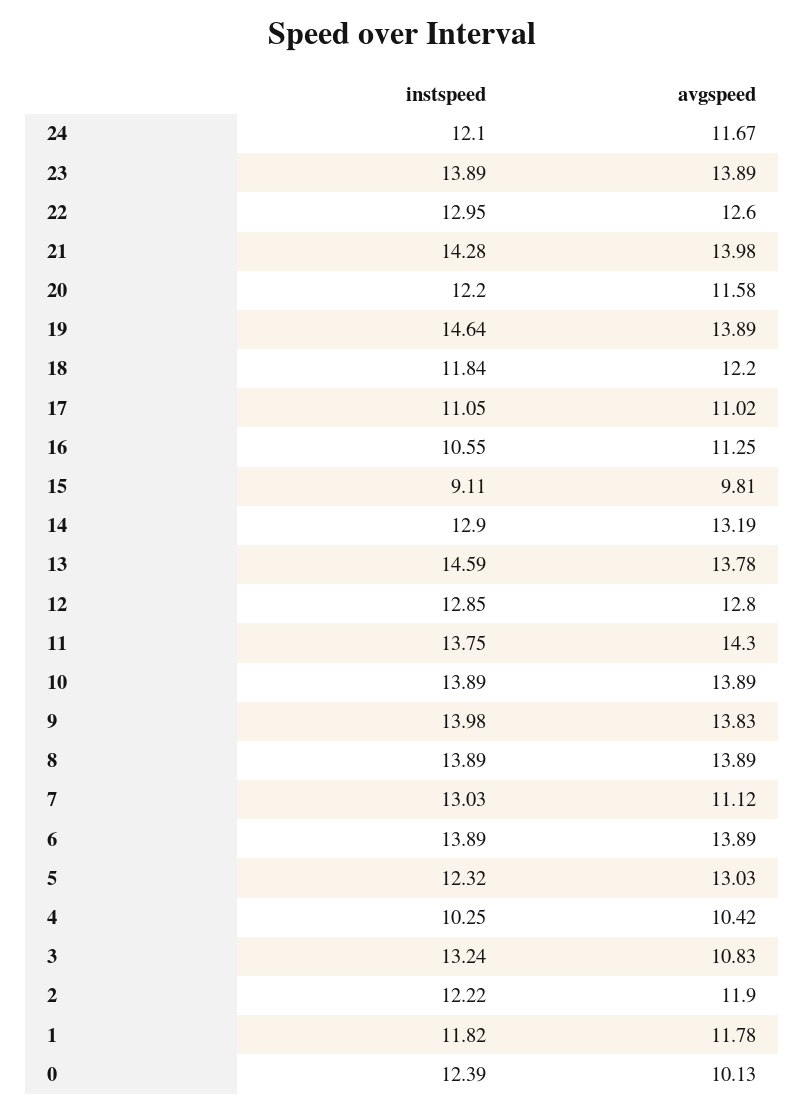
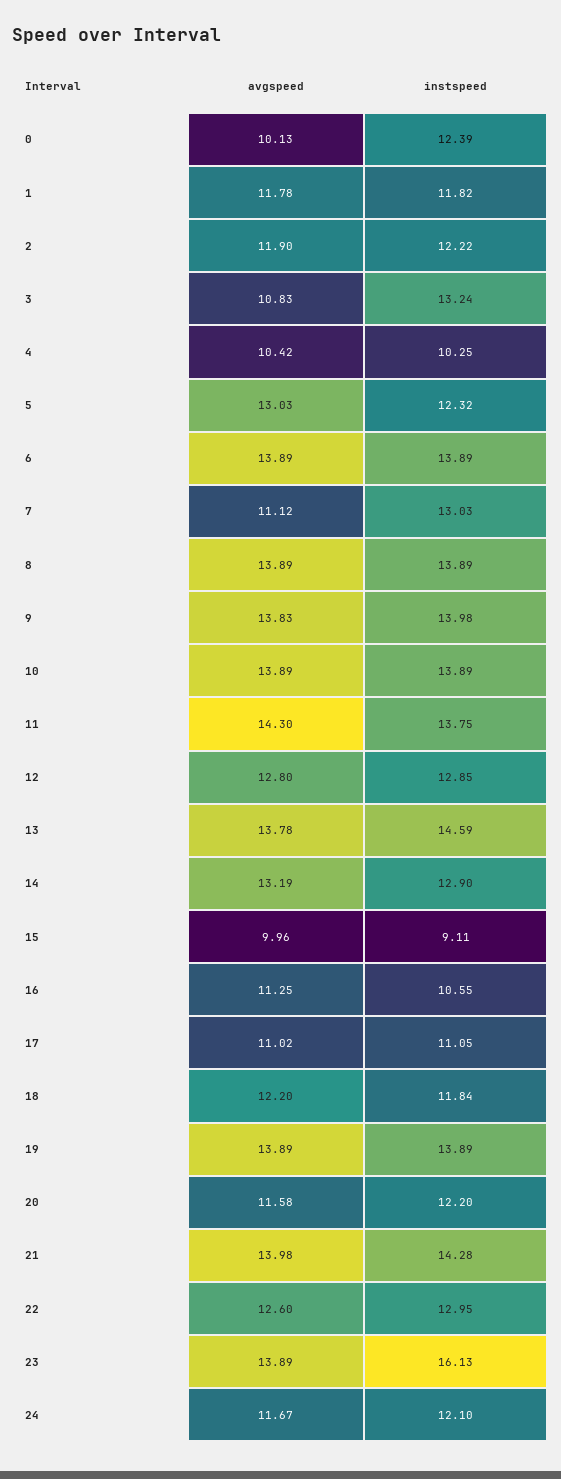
  {
    "instspeed": {
      "24": 12.1,
-     "23": 13.89,
+     "23": 16.13,
      "22": 12.95,
      "21": 14.28,
      "20": 12.2,
-     "19": 14.64,
+     "19": 13.89,
      "18": 11.84,
      "17": 11.05,
      "16": 10.55,
      "15": 9.11,
      "14": 12.9,
      "13": 14.59,
      "12": 12.85,
      "11": 13.75,
      "10": 13.89,
      "9": 13.98,
      "8": 13.89,
      "7": 13.03,
      "6": 13.89,
      "5": 12.32,
      "4": 10.25,
      "3": 13.24,
      "2": 12.22,
      "1": 11.82,
      "0": 12.39
    },
    "avgspeed": {
      "24": 11.67,
      "23": 13.89,
      "22": 12.6,
      "21": 13.98,
      "20": 11.58,
      "19": 13.89,
      "18": 12.2,
      "17": 11.02,
      "16": 11.25,
-     "15": 9.81,
+     "15": 9.96,
      "14": 13.19,
      "13": 13.78,
      "12": 12.8,
      "11": 14.3,
      "10": 13.89,
      "9": 13.83,
      "8": 13.89,
      "7": 11.12,
      "6": 13.89,
      "5": 13.03,
      "4": 10.42,
      "3": 10.83,
      "2": 11.9,
      "1": 11.78,
      "0": 10.13
    }
  }

